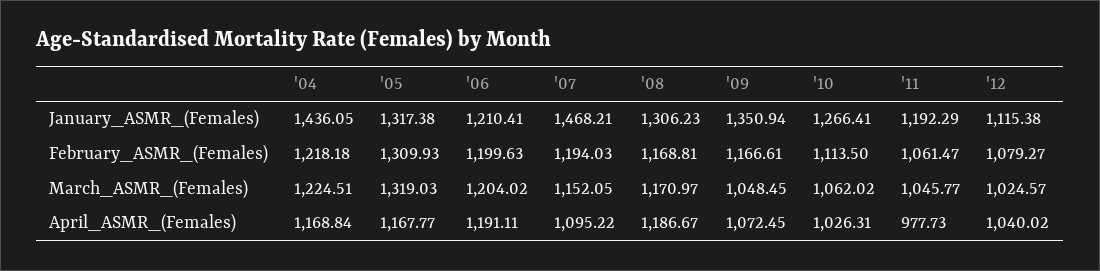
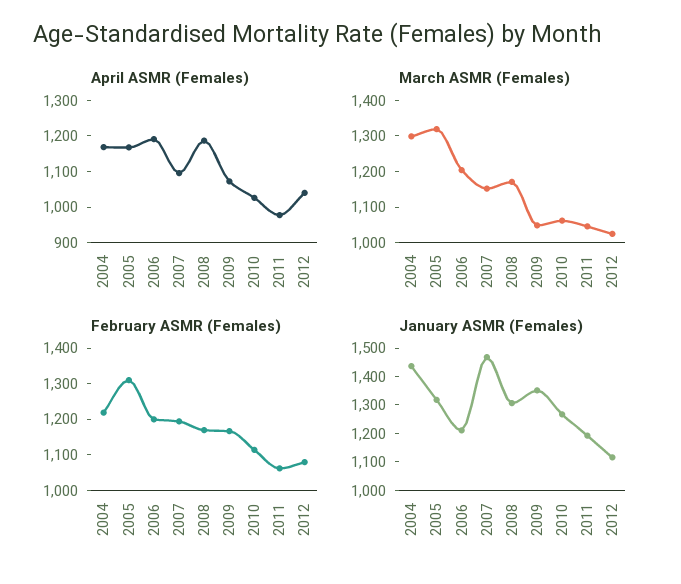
  {
    "January_ASMR_(Females)": {
      "'04": 1436.05,
      "'05": 1317.38,
      "'06": 1210.41,
      "'07": 1468.21,
      "'08": 1306.23,
      "'09": 1350.94,
      "'10": 1266.41,
      "'11": 1192.29,
      "'12": 1115.38
    },
    "February_ASMR_(Females)": {
      "'04": 1218.18,
      "'05": 1309.93,
      "'06": 1199.63,
      "'07": 1194.03,
      "'08": 1168.81,
      "'09": 1166.61,
      "'10": 1113.5,
      "'11": 1061.47,
      "'12": 1079.27
    },
    "March_ASMR_(Females)": {
-     "'04": 1224.51,
+     "'04": 1300,
      "'05": 1319.03,
      "'06": 1204.02,
      "'07": 1152.05,
      "'08": 1170.97,
      "'09": 1048.45,
      "'10": 1062.02,
      "'11": 1045.77,
      "'12": 1024.57
    },
    "April_ASMR_(Females)": {
      "'04": 1168.84,
      "'05": 1167.77,
      "'06": 1191.11,
      "'07": 1095.22,
      "'08": 1186.67,
      "'09": 1072.45,
      "'10": 1026.31,
      "'11": 977.73,
      "'12": 1040.02
    }
  }

